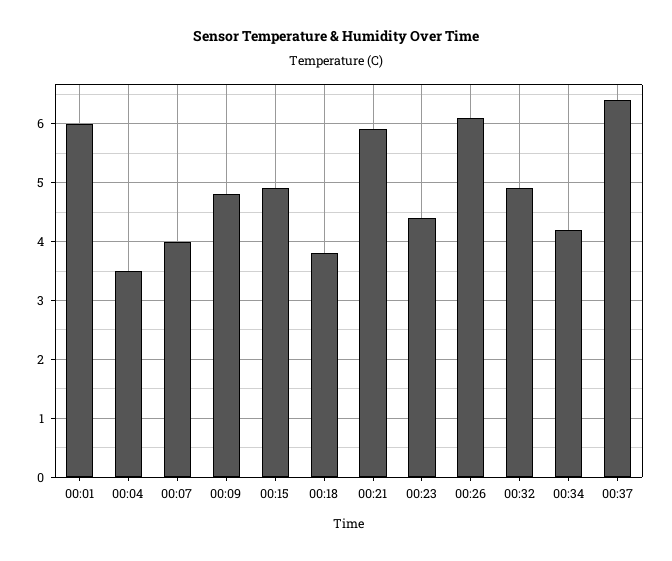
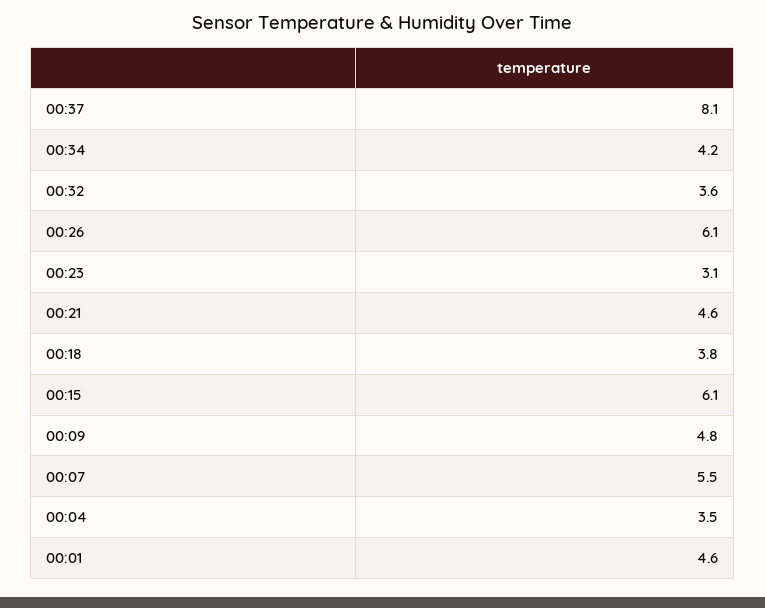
  {
-   "00:01": 6,
+   "00:01": 4.6,
    "00:04": 3.5,
-   "00:07": 4,
+   "00:07": 5.5,
    "00:09": 4.8,
-   "00:15": 5,
+   "00:15": 6.1,
    "00:18": 3.8,
-   "00:21": 6,
+   "00:21": 4.6,
-   "00:23": 4.5,
+   "00:23": 3.1,
    "00:26": 6.1,
-   "00:32": 5,
+   "00:32": 3.6,
    "00:34": 4.2,
-   "00:37": 6.5
+   "00:37": 8.1
  }

